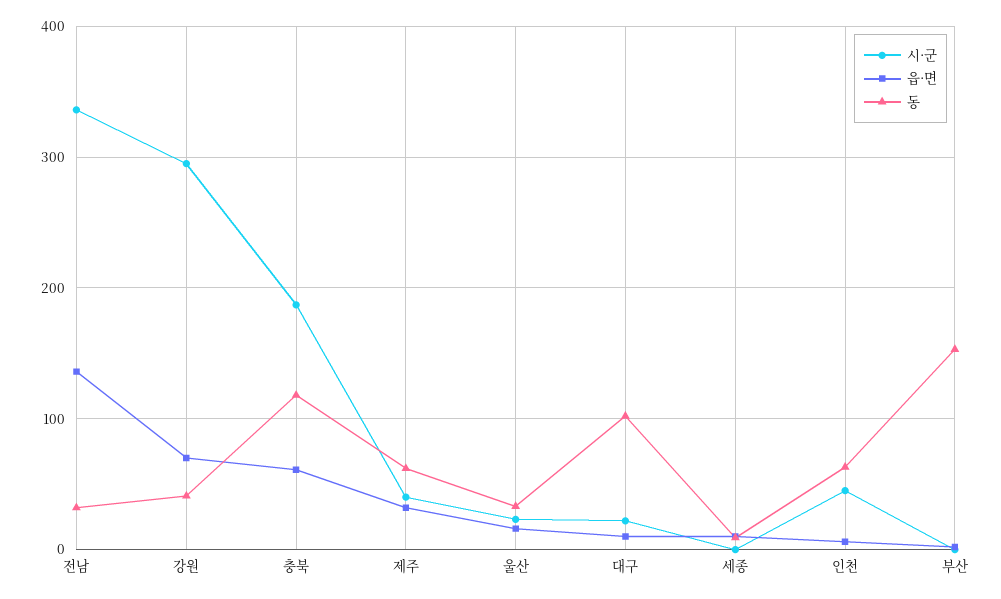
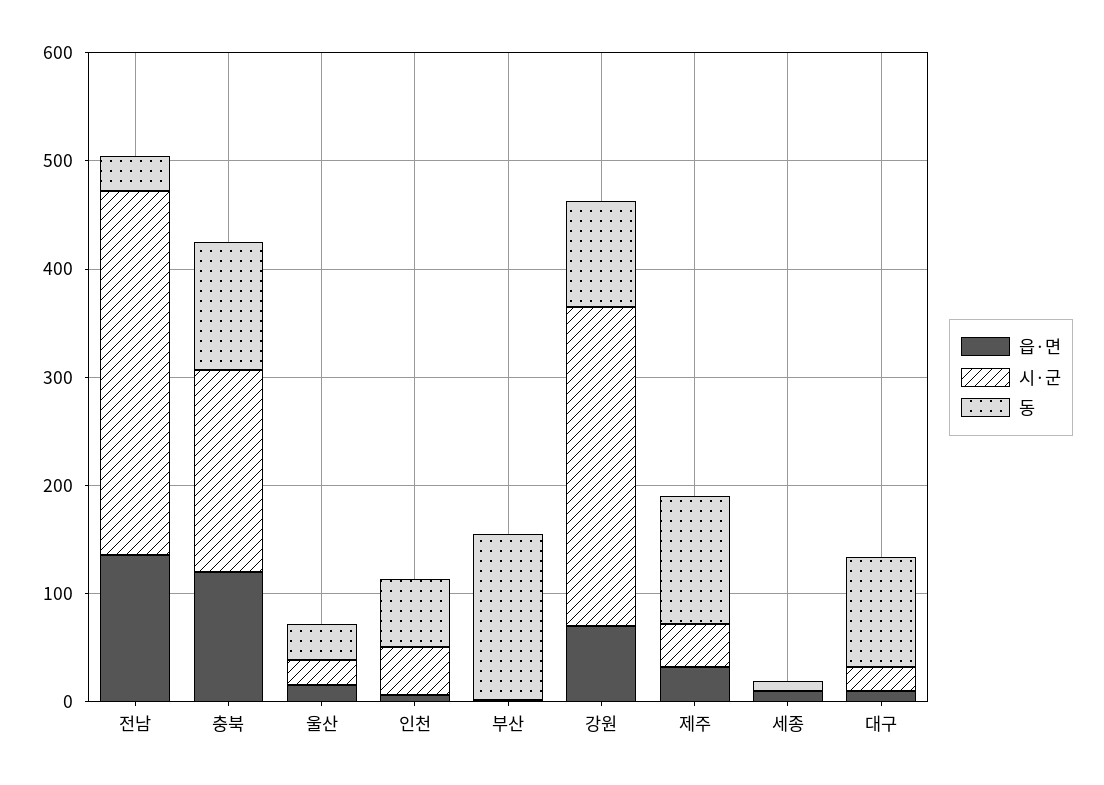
  {
    "시·군": {
      "전남": 340,
      "강원": 300,
      "충북": 190,
      "제주": 40,
      "울산": 20,
      "대구": 20,
      "세종": 0,
      "인천": 50,
      "부산": 0
    },
    "읍·면": {
      "전남": 140,
      "강원": 70,
-     "충북": 60,
+     "충북": 120,
      "제주": 30,
      "울산": 20,
      "대구": 10,
      "세종": 10,
      "인천": 10,
      "부산": 0
    },
    "동": {
      "전남": 30,
-     "강원": 40,
+     "강원": 100,
      "충북": 120,
-     "제주": 60,
+     "제주": 120,
      "울산": 30,
      "대구": 100,
      "세종": 10,
      "인천": 60,
      "부산": 150
    }
  }

